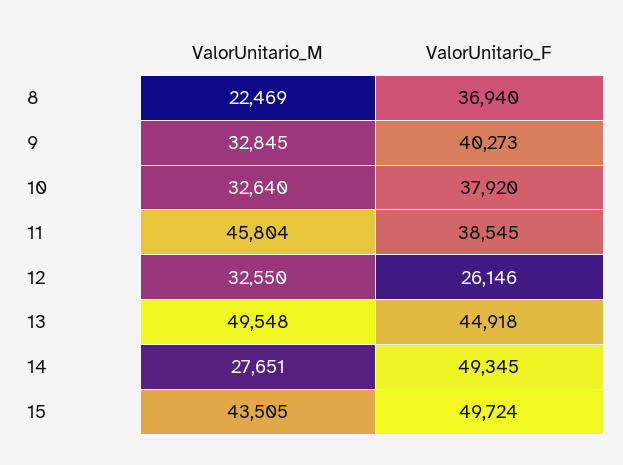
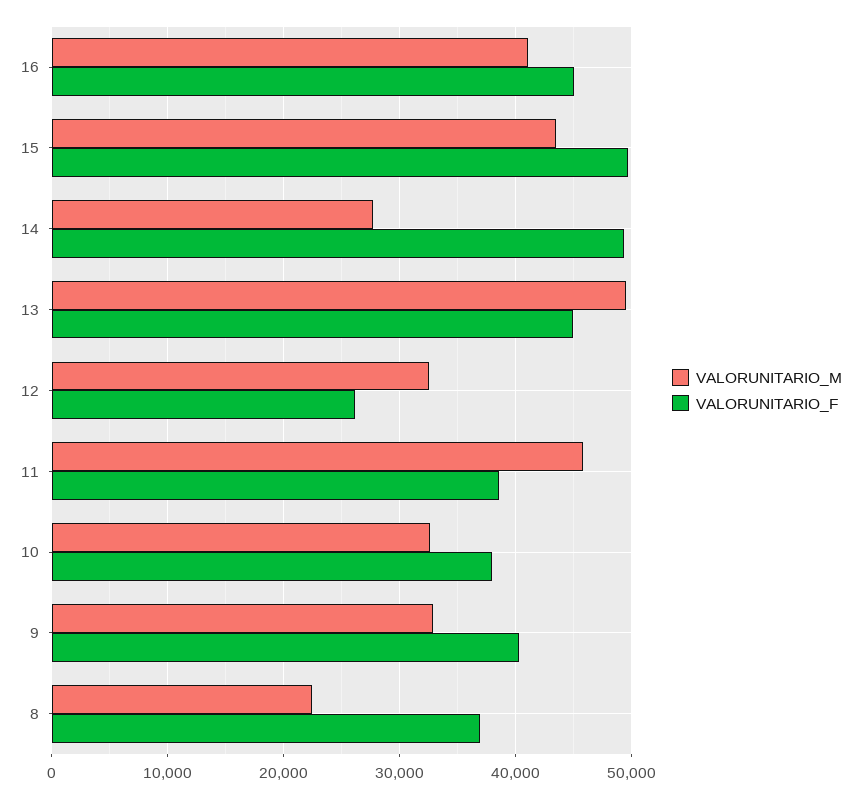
  {
    "ValorUnitario_M": {
      "8": 22469,
      "9": 32845,
      "10": 32640,
      "11": 45804,
      "12": 32550,
      "13": 49548,
      "14": 27651,
-     "15": 43505
+     "15": 43505,
+     "16": 41000
    },
    "ValorUnitario_F": {
      "8": 36940,
      "9": 40273,
      "10": 37920,
      "11": 38545,
      "12": 26146,
      "13": 44918,
      "14": 49345,
-     "15": 49724
+     "15": 49724,
+     "16": 45000
    }
  }

